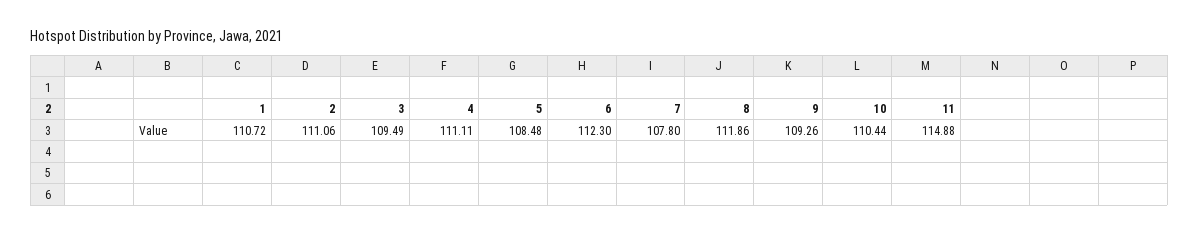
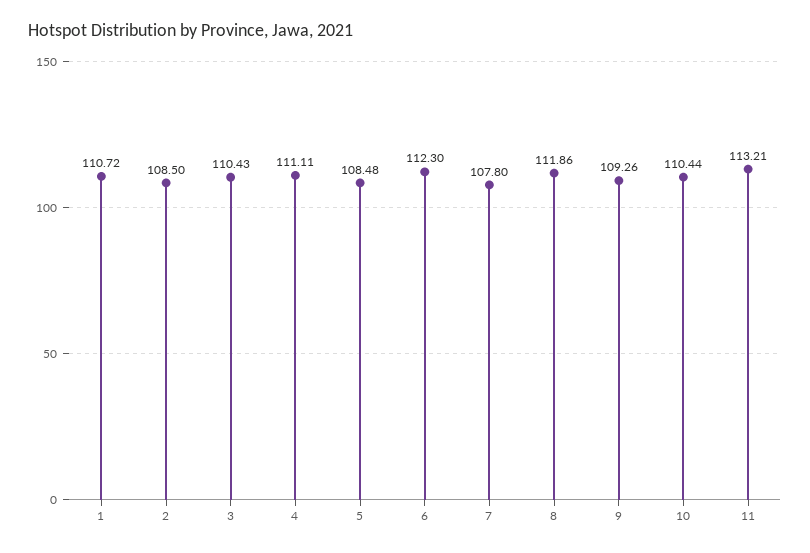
  {
    "1": 110.72,
-   "2": 111.06,
+   "2": 108.5,
-   "3": 109.49,
+   "3": 110.43,
    "4": 111.11,
    "5": 108.48,
    "6": 112.3,
    "7": 107.8,
    "8": 111.86,
    "9": 109.26,
    "10": 110.44,
-   "11": 114.88
+   "11": 113.21
  }

